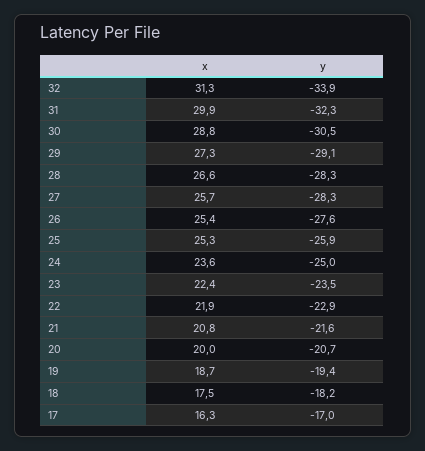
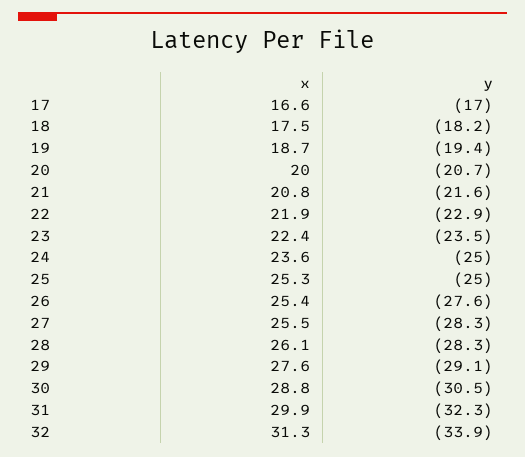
  {
    "x": {
      "32": 31.3,
      "31": 29.9,
      "30": 28.8,
-     "29": 27.3,
+     "29": 27.6,
-     "28": 26.6,
+     "28": 26.1,
-     "27": 25.7,
+     "27": 25.5,
      "26": 25.4,
      "25": 25.3,
      "24": 23.6,
      "23": 22.4,
      "22": 21.9,
      "21": 20.8,
      "20": 20,
      "19": 18.7,
      "18": 17.5,
-     "17": 16.3
+     "17": 16.6
    },
    "y": {
      "32": -33.9,
      "31": -32.3,
      "30": -30.5,
      "29": -29.1,
      "28": -28.3,
      "27": -28.3,
      "26": -27.6,
-     "25": -25.9,
+     "25": -25,
      "24": -25,
      "23": -23.5,
      "22": -22.9,
      "21": -21.6,
      "20": -20.7,
      "19": -19.4,
      "18": -18.2,
      "17": -17
    }
  }

